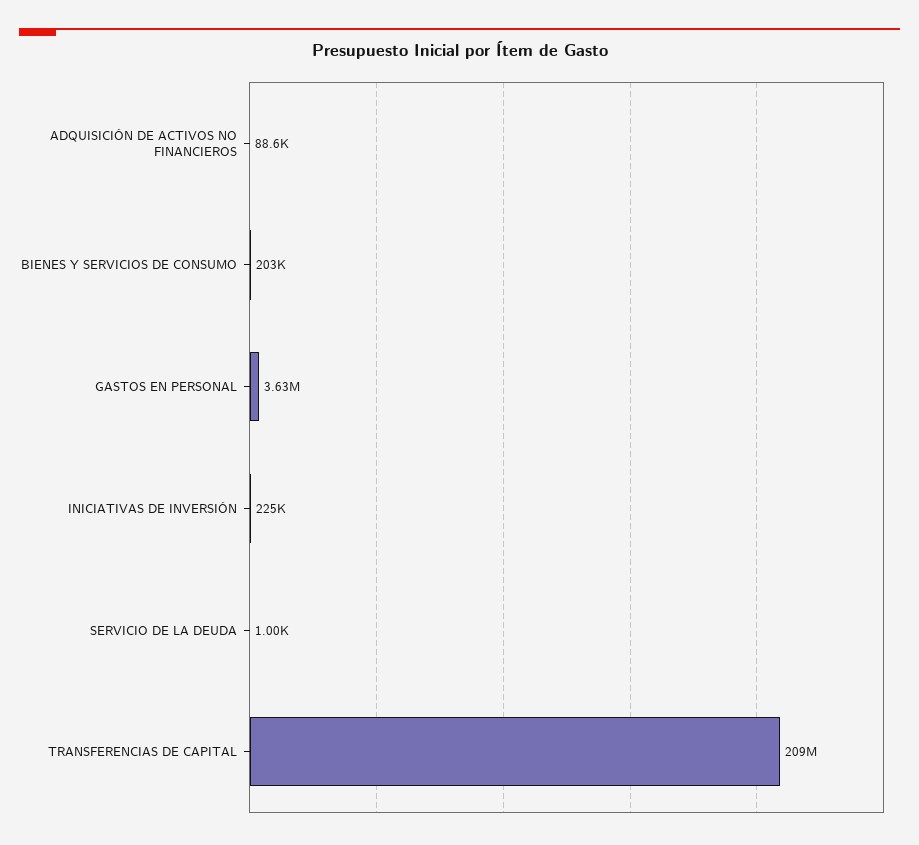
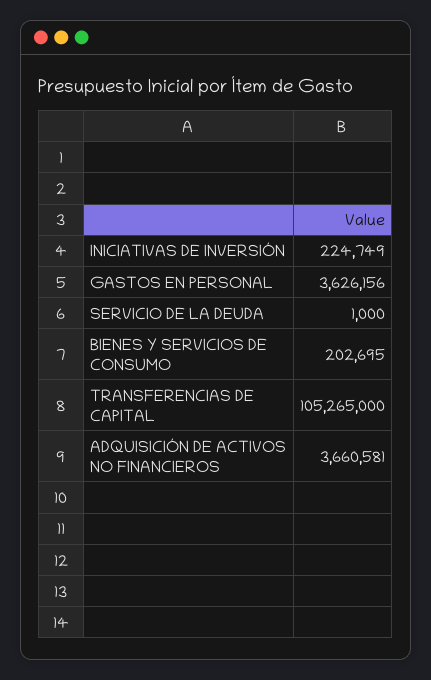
  {
-   "ADQUISICIÓN DE ACTIVOS NO FINANCIEROS": 88600,
+   "ADQUISICIÓN DE ACTIVOS NO FINANCIEROS": 3660581,
    "BIENES Y SERVICIOS DE CONSUMO": 202695,
    "GASTOS EN PERSONAL": 3626156,
    "INICIATIVAS DE INVERSIÓN": 224749,
    "SERVICIO DE LA DEUDA": 1000,
-   "TRANSFERENCIAS DE CAPITAL": 209000000
+   "TRANSFERENCIAS DE CAPITAL": 105265000
  }

